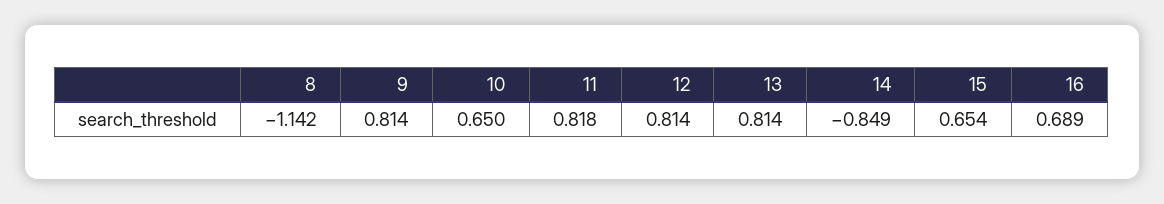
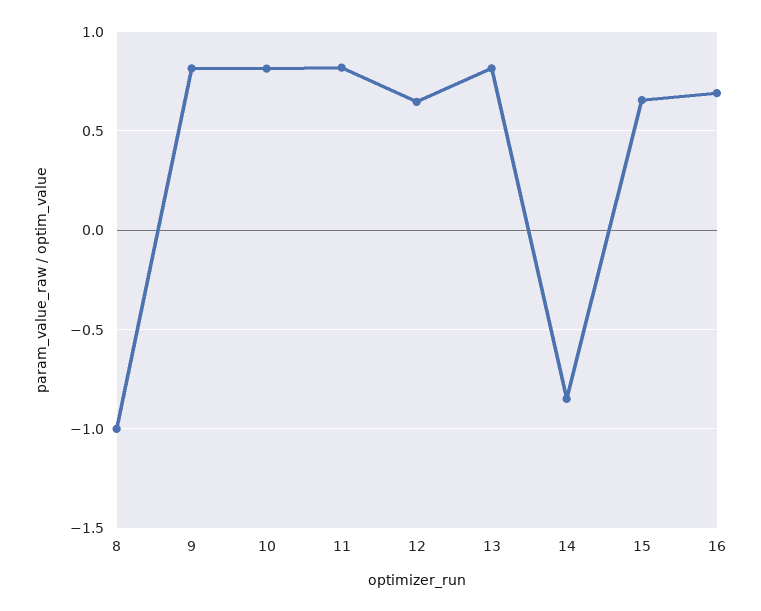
  {
-   "8": -1.142,
+   "8": -1,
    "9": 0.814,
-   "10": 0.65,
+   "10": 0.8,
    "11": 0.818,
-   "12": 0.814,
+   "12": 0.65,
    "13": 0.814,
    "14": -0.849,
    "15": 0.654,
    "16": 0.689
  }

